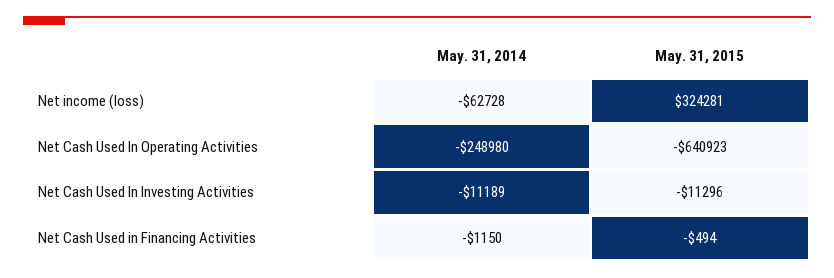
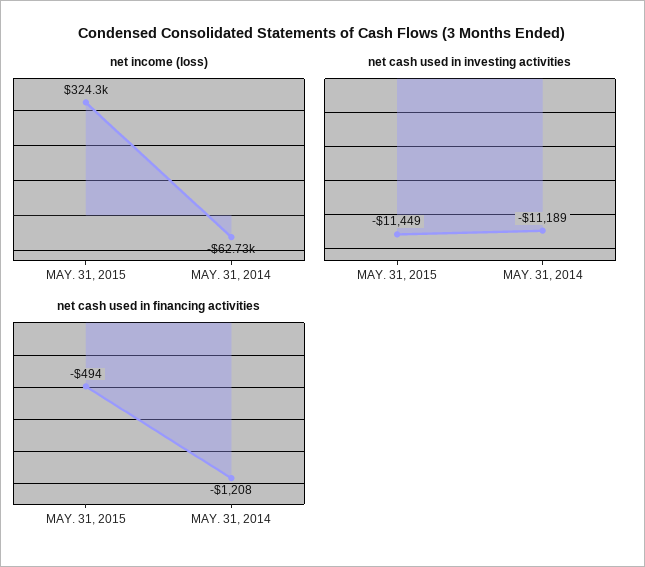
  {
    "Net income (loss)": {
      "May. 31, 2014": -62728,
      "May. 31, 2015": 324281
    },
-   "Net Cash Used In Operating Activities": {
-     "May. 31, 2014": -248980,
-     "May. 31, 2015": -640923
-   },
    "Net Cash Used In Investing Activities": {
      "May. 31, 2014": -11189,
-     "May. 31, 2015": -11296
+     "May. 31, 2015": -11449
    },
    "Net Cash Used in Financing Activities": {
-     "May. 31, 2014": -1150,
+     "May. 31, 2014": -1208,
      "May. 31, 2015": -494
    }
  }

